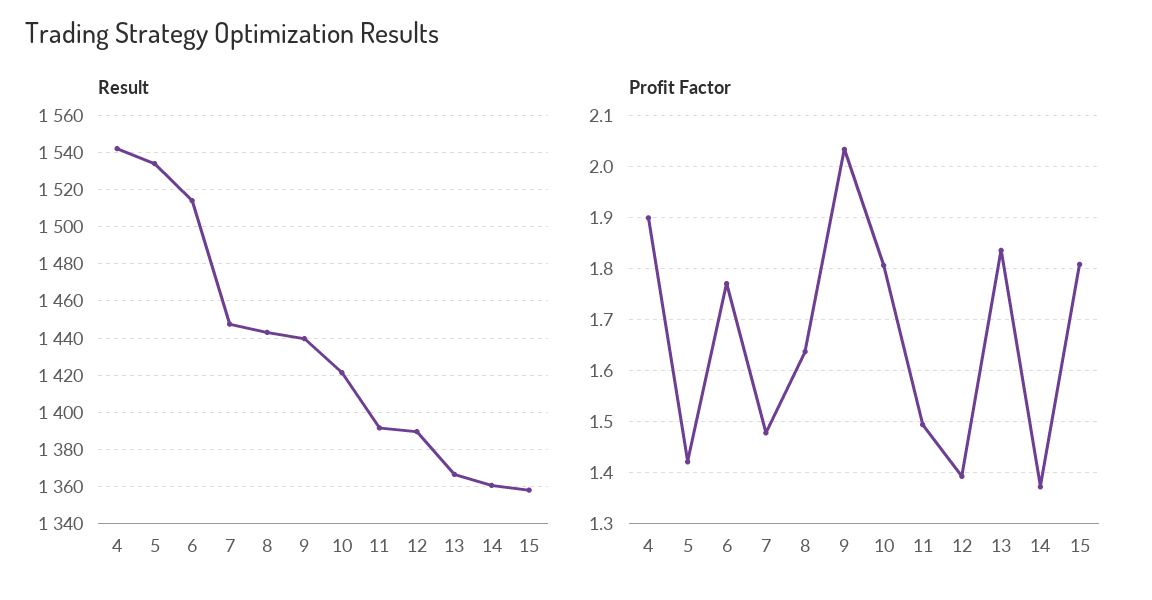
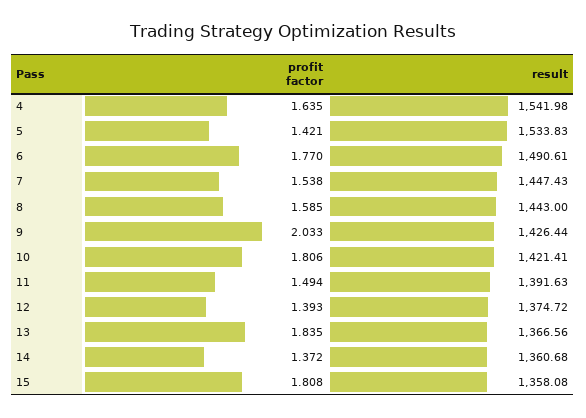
  {
    "Result": {
      "4": 1541.98,
      "5": 1533.83,
-     "6": 1515,
+     "6": 1490.61,
      "7": 1447.43,
      "8": 1443,
-     "9": 1440,
+     "9": 1426.44,
      "10": 1421.41,
      "11": 1391.63,
-     "12": 1390,
+     "12": 1374.72,
      "13": 1366.56,
      "14": 1360.68,
      "15": 1358.08
    },
    "Profit Factor": {
-     "4": 1.9,
+     "4": 1.635,
      "5": 1.421,
      "6": 1.77,
-     "7": 1.48,
+     "7": 1.538,
-     "8": 1.64,
+     "8": 1.585,
      "9": 2.033,
      "10": 1.806,
      "11": 1.494,
      "12": 1.393,
      "13": 1.835,
      "14": 1.372,
      "15": 1.808
    }
  }

